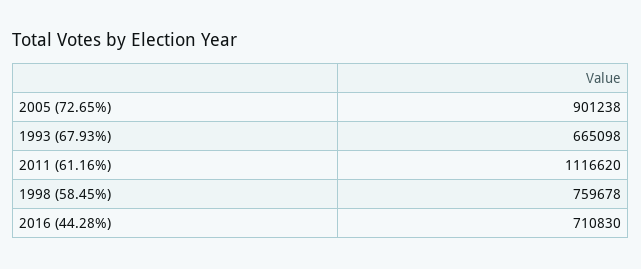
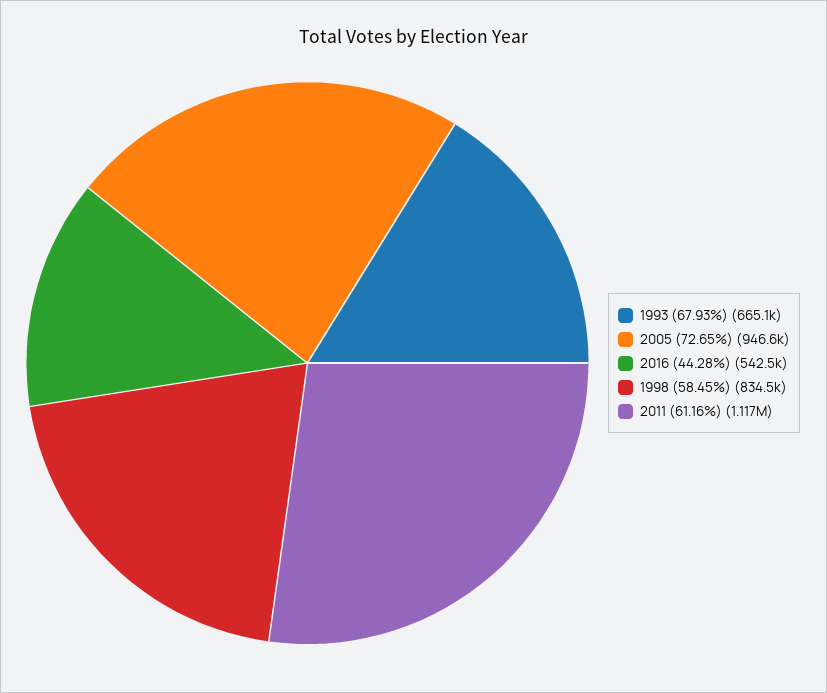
  {
-   "2005 (72.65%)": 901238,
+   "2005 (72.65%)": 946600,
    "1993 (67.93%)": 665098,
    "2011 (61.16%)": 1116620,
-   "1998 (58.45%)": 759678,
+   "1998 (58.45%)": 834500,
-   "2016 (44.28%)": 710830
+   "2016 (44.28%)": 542500
  }

